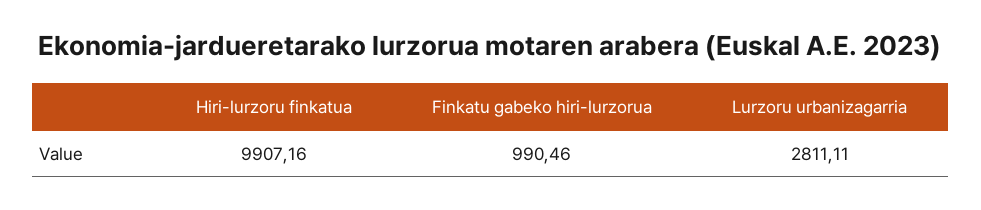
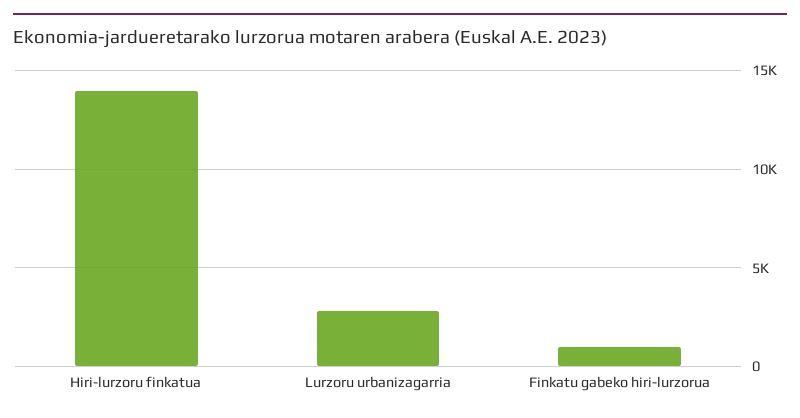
  {
-   "Hiri-lurzoru finkatua": 9907.16,
+   "Hiri-lurzoru finkatua": 14000,
    "Finkatu gabeko hiri-lurzorua": 990.46,
    "Lurzoru urbanizagarria": 2811.11
  }

